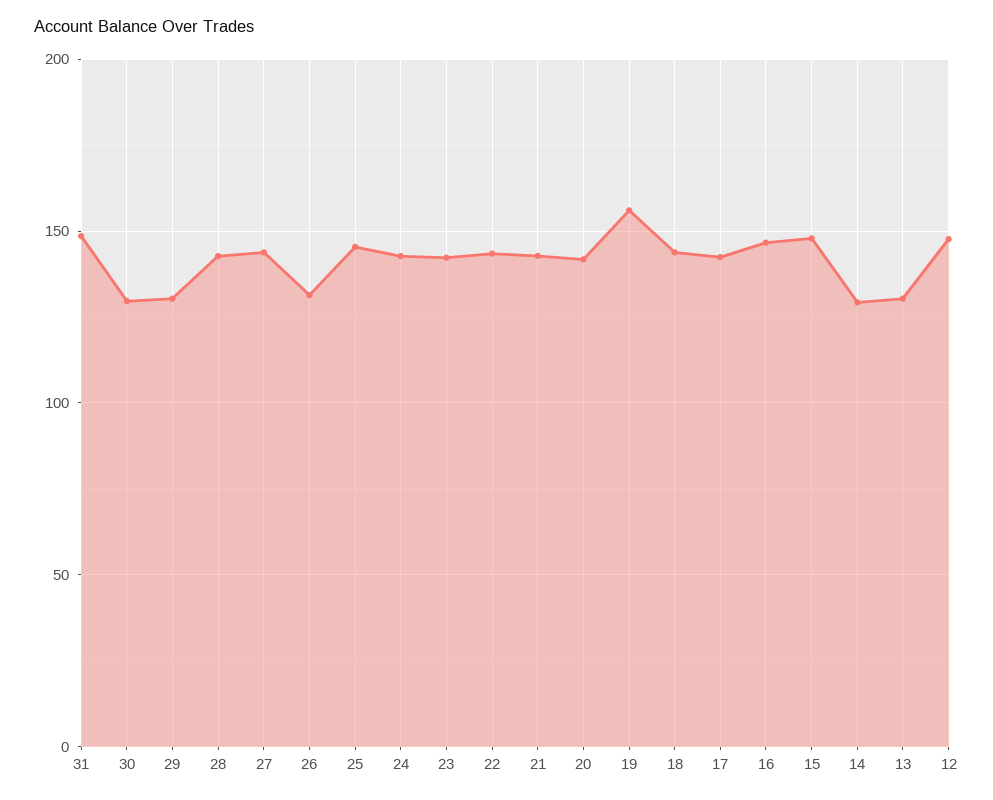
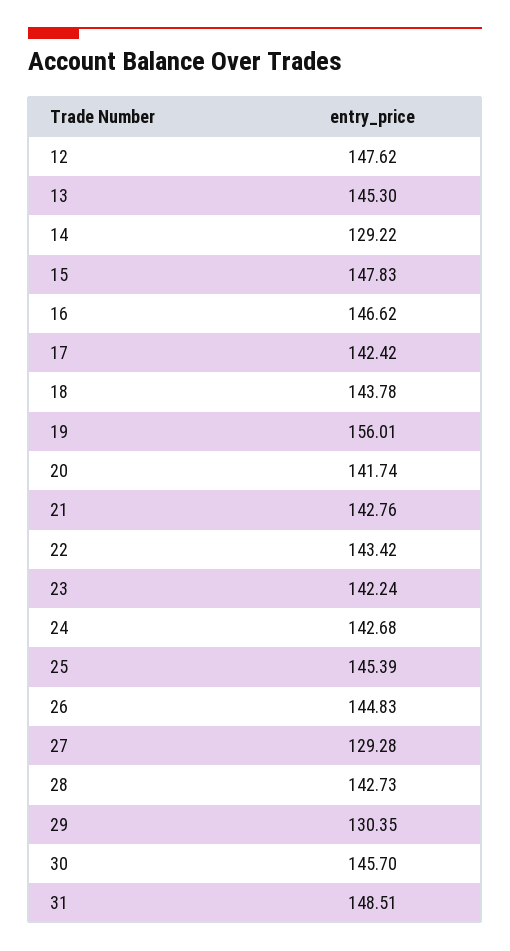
  {
    "31": 148.51,
-   "30": 130,
+   "30": 145.7,
    "29": 130.35,
    "28": 142.73,
-   "27": 145,
+   "27": 129.28,
-   "26": 130,
+   "26": 144.83,
    "25": 145.39,
    "24": 142.68,
    "23": 142.24,
    "22": 143.42,
    "21": 142.76,
    "20": 141.74,
    "19": 156.01,
    "18": 143.78,
    "17": 142.42,
    "16": 146.62,
    "15": 147.83,
    "14": 129.22,
-   "13": 130,
+   "13": 145.3,
    "12": 147.62
  }

